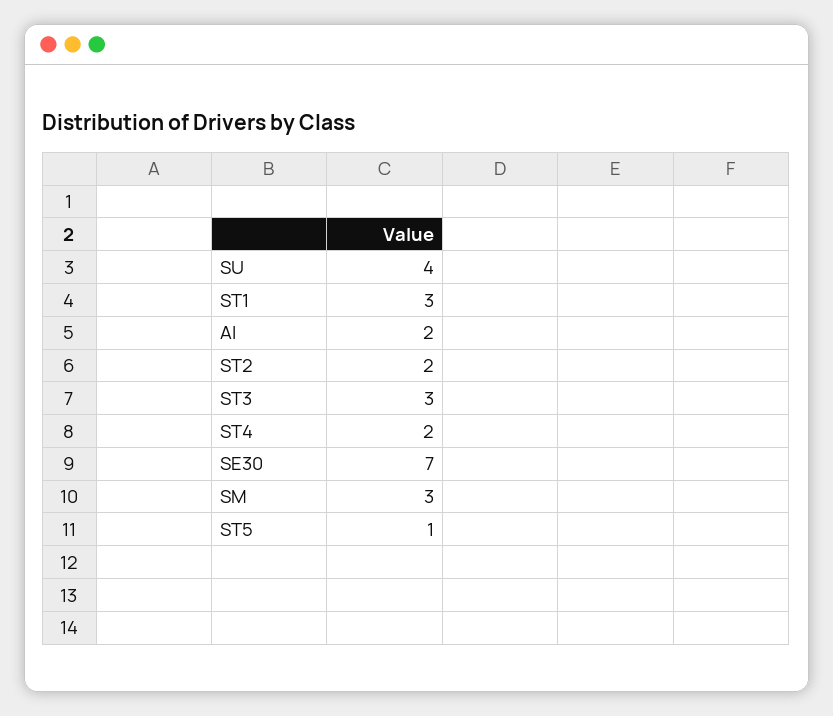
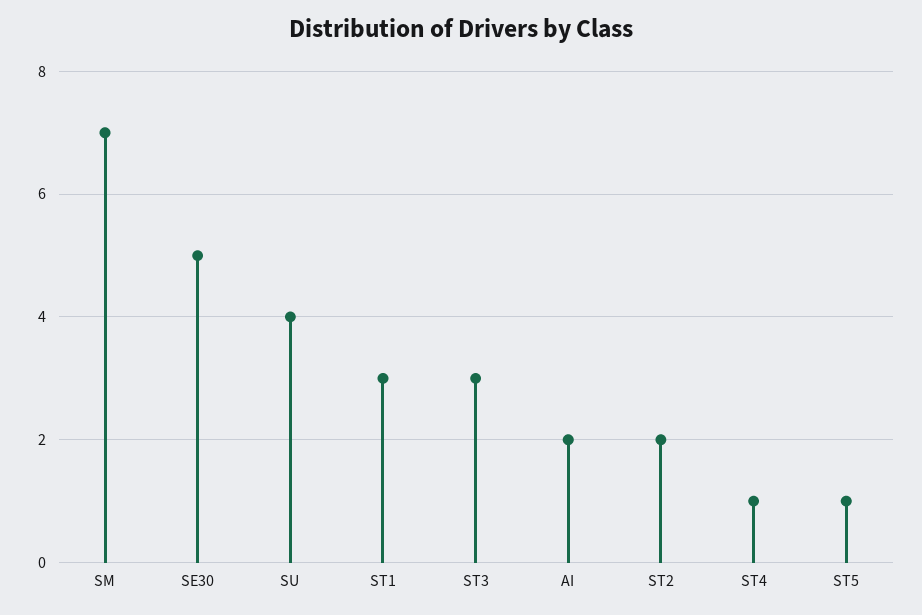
  {
    "SU": 4,
    "ST1": 3,
    "AI": 2,
    "ST2": 2,
    "ST3": 3,
-   "ST4": 2,
+   "ST4": 1,
-   "SE30": 7,
+   "SE30": 5,
-   "SM": 3,
+   "SM": 7,
    "ST5": 1
  }

